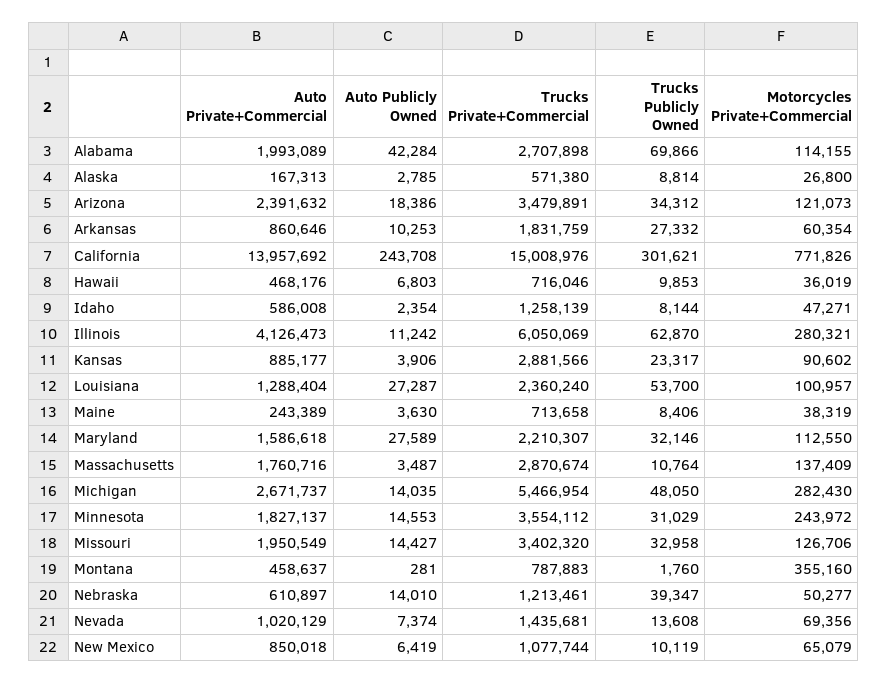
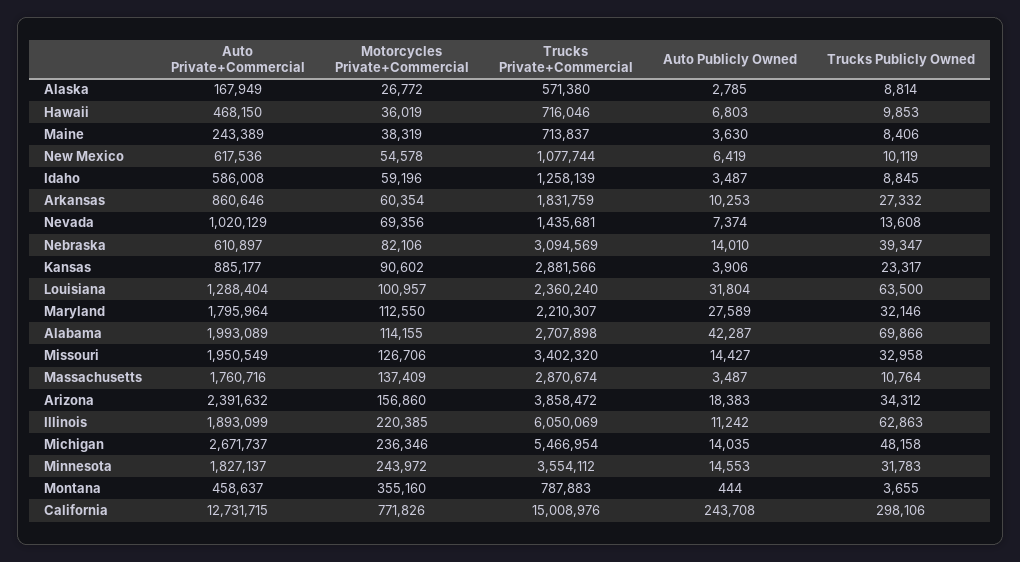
  {
    "Auto Private+Commercial": {
      "Alabama": 1993089,
-     "Alaska": 167313,
+     "Alaska": 167949,
      "Arizona": 2391632,
      "Arkansas": 860646,
-     "California": 13957692,
+     "California": 12731715,
-     "Hawaii": 468176,
+     "Hawaii": 468150,
      "Idaho": 586008,
-     "Illinois": 4126473,
+     "Illinois": 1893099,
      "Kansas": 885177,
      "Louisiana": 1288404,
      "Maine": 243389,
-     "Maryland": 1586618,
+     "Maryland": 1795964,
      "Massachusetts": 1760716,
      "Michigan": 2671737,
      "Minnesota": 1827137,
      "Missouri": 1950549,
      "Montana": 458637,
      "Nebraska": 610897,
      "Nevada": 1020129,
-     "New Mexico": 850018
+     "New Mexico": 617536
    },
    "Auto Publicly Owned": {
-     "Alabama": 42284,
+     "Alabama": 42287,
      "Alaska": 2785,
-     "Arizona": 18386,
+     "Arizona": 18383,
      "Arkansas": 10253,
      "California": 243708,
      "Hawaii": 6803,
-     "Idaho": 2354,
+     "Idaho": 3487,
      "Illinois": 11242,
      "Kansas": 3906,
-     "Louisiana": 27287,
+     "Louisiana": 31804,
      "Maine": 3630,
      "Maryland": 27589,
      "Massachusetts": 3487,
      "Michigan": 14035,
      "Minnesota": 14553,
      "Missouri": 14427,
-     "Montana": 281,
+     "Montana": 444,
      "Nebraska": 14010,
      "Nevada": 7374,
      "New Mexico": 6419
    },
    "Trucks Private+Commercial": {
      "Alabama": 2707898,
      "Alaska": 571380,
-     "Arizona": 3479891,
+     "Arizona": 3858472,
      "Arkansas": 1831759,
      "California": 15008976,
      "Hawaii": 716046,
      "Idaho": 1258139,
      "Illinois": 6050069,
      "Kansas": 2881566,
      "Louisiana": 2360240,
-     "Maine": 713658,
+     "Maine": 713837,
      "Maryland": 2210307,
      "Massachusetts": 2870674,
      "Michigan": 5466954,
      "Minnesota": 3554112,
      "Missouri": 3402320,
      "Montana": 787883,
-     "Nebraska": 1213461,
+     "Nebraska": 3094569,
      "Nevada": 1435681,
      "New Mexico": 1077744
    },
    "Trucks Publicly Owned": {
      "Alabama": 69866,
      "Alaska": 8814,
      "Arizona": 34312,
      "Arkansas": 27332,
-     "California": 301621,
+     "California": 298106,
      "Hawaii": 9853,
-     "Idaho": 8144,
+     "Idaho": 8845,
-     "Illinois": 62870,
+     "Illinois": 62863,
      "Kansas": 23317,
-     "Louisiana": 53700,
+     "Louisiana": 63500,
      "Maine": 8406,
      "Maryland": 32146,
      "Massachusetts": 10764,
-     "Michigan": 48050,
+     "Michigan": 48158,
-     "Minnesota": 31029,
+     "Minnesota": 31783,
      "Missouri": 32958,
-     "Montana": 1760,
+     "Montana": 3655,
      "Nebraska": 39347,
      "Nevada": 13608,
      "New Mexico": 10119
    },
    "Motorcycles Private+Commercial": {
      "Alabama": 114155,
-     "Alaska": 26800,
+     "Alaska": 26772,
-     "Arizona": 121073,
+     "Arizona": 156860,
      "Arkansas": 60354,
      "California": 771826,
      "Hawaii": 36019,
-     "Idaho": 47271,
+     "Idaho": 59196,
-     "Illinois": 280321,
+     "Illinois": 220385,
      "Kansas": 90602,
      "Louisiana": 100957,
      "Maine": 38319,
      "Maryland": 112550,
      "Massachusetts": 137409,
-     "Michigan": 282430,
+     "Michigan": 236346,
      "Minnesota": 243972,
      "Missouri": 126706,
      "Montana": 355160,
-     "Nebraska": 50277,
+     "Nebraska": 82106,
      "Nevada": 69356,
-     "New Mexico": 65079
+     "New Mexico": 54578
    }
  }

